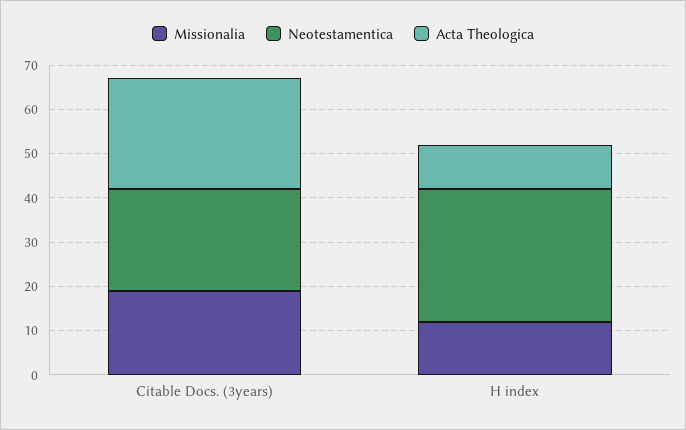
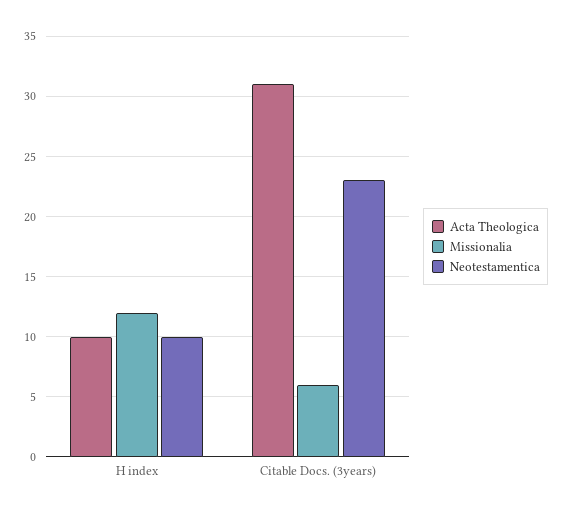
  {
    "Missionalia": {
-     "Citable Docs. (3years)": 20,
+     "Citable Docs. (3years)": 6,
      "H index": 12
    },
    "Neotestamentica": {
      "Citable Docs. (3years)": 23,
-     "H index": 30
+     "H index": 10
    },
    "Acta Theologica": {
-     "Citable Docs. (3years)": 25,
+     "Citable Docs. (3years)": 31,
      "H index": 10
    }
  }

